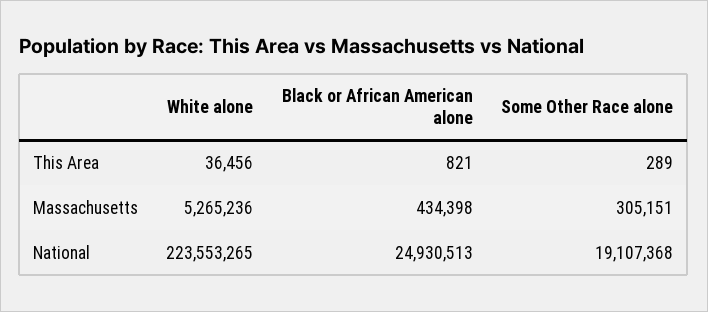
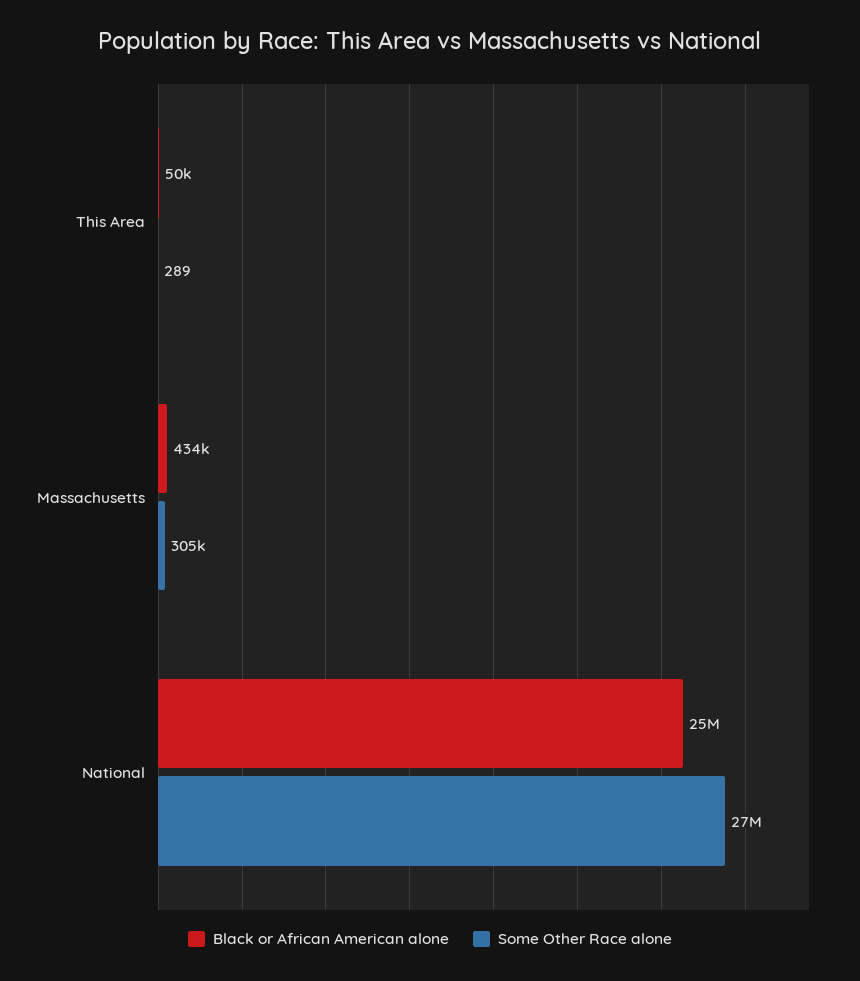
  {
-   "White alone": {
-     "This Area": 36456,
-     "Massachusetts": 5265236,
-     "National": 223553265
-   },
    "Black or African American alone": {
-     "This Area": 821,
+     "This Area": 50000,
      "Massachusetts": 434398,
      "National": 24930513
    },
    "Some Other Race alone": {
      "This Area": 289,
      "Massachusetts": 305151,
-     "National": 19107368
+     "National": 27000000
    }
  }

